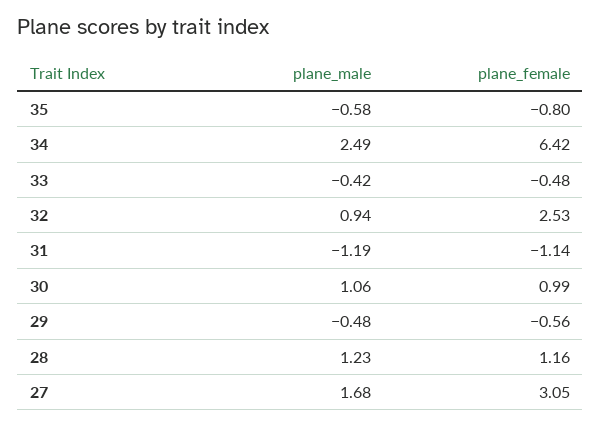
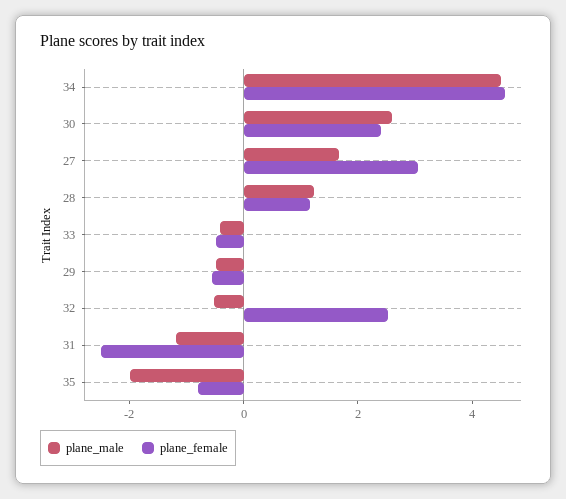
  {
    "plane_male": {
-     "35": -0.58,
+     "35": -2,
-     "34": 2.49,
+     "34": 4.5,
      "33": -0.42,
-     "32": 0.94,
+     "32": -0.5,
      "31": -1.19,
-     "30": 1.06,
+     "30": 2.5,
      "29": -0.48,
      "28": 1.23,
      "27": 1.68
    },
    "plane_female": {
      "35": -0.8,
-     "34": 6.42,
+     "34": 4.5,
      "33": -0.48,
      "32": 2.53,
-     "31": -1.14,
+     "31": -2.5,
-     "30": 0.99,
+     "30": 2.5,
      "29": -0.56,
      "28": 1.16,
      "27": 3.05
    }
  }

